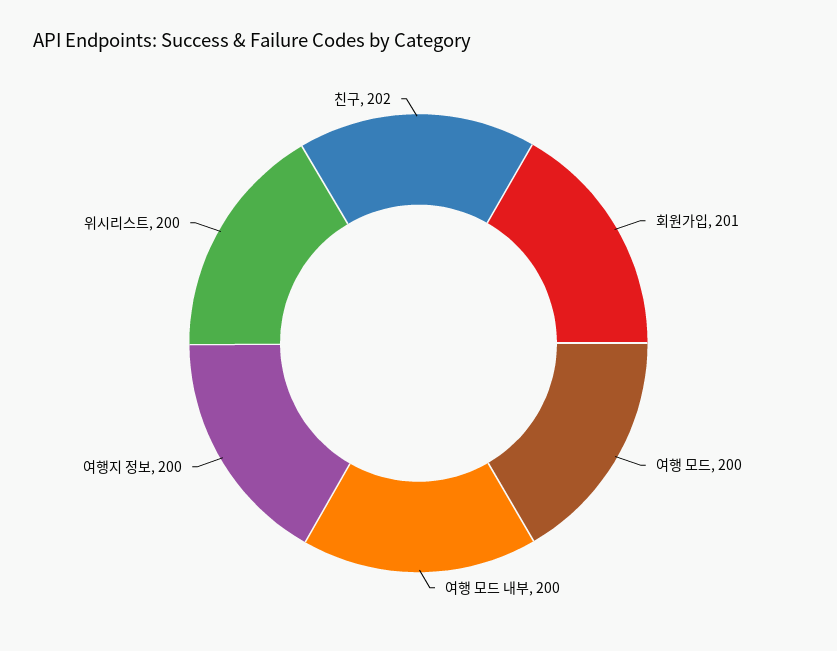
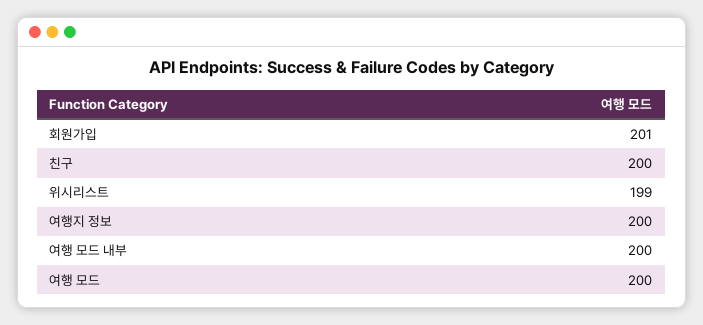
  {
    "회원가입": 201,
    "여행 모드": 200,
    "여행 모드 내부": 200,
    "여행지 정보": 200,
-   "위시리스트": 200,
+   "위시리스트": 199,
-   "친구": 202
+   "친구": 200
  }

